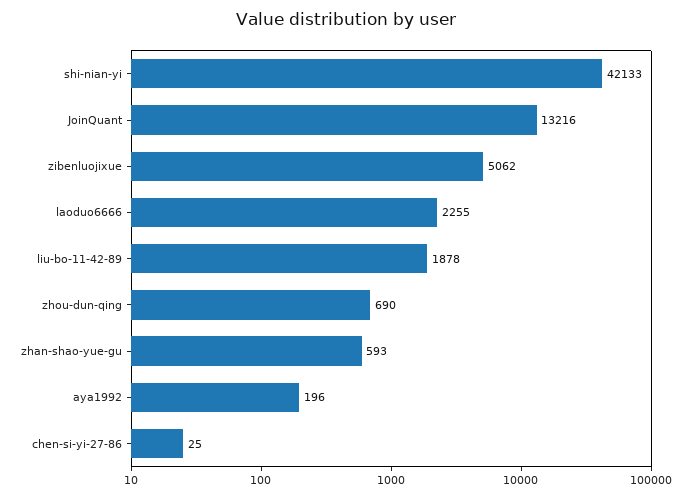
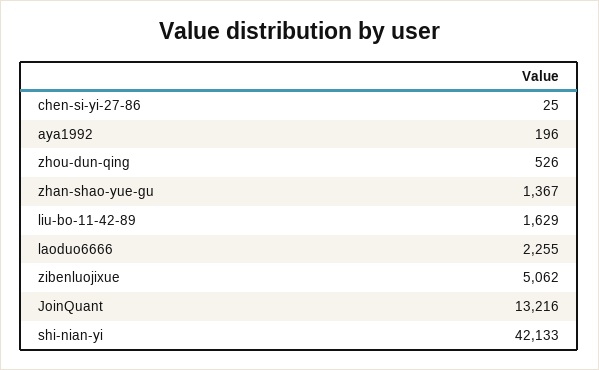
  {
    "shi-nian-yi": 42133,
    "JoinQuant": 13216,
    "zibenluojixue": 5062,
    "laoduo6666": 2255,
-   "liu-bo-11-42-89": 1878,
+   "liu-bo-11-42-89": 1629,
-   "zhou-dun-qing": 690,
+   "zhou-dun-qing": 526,
-   "zhan-shao-yue-gu": 593,
+   "zhan-shao-yue-gu": 1367,
    "aya1992": 196,
    "chen-si-yi-27-86": 25
  }

